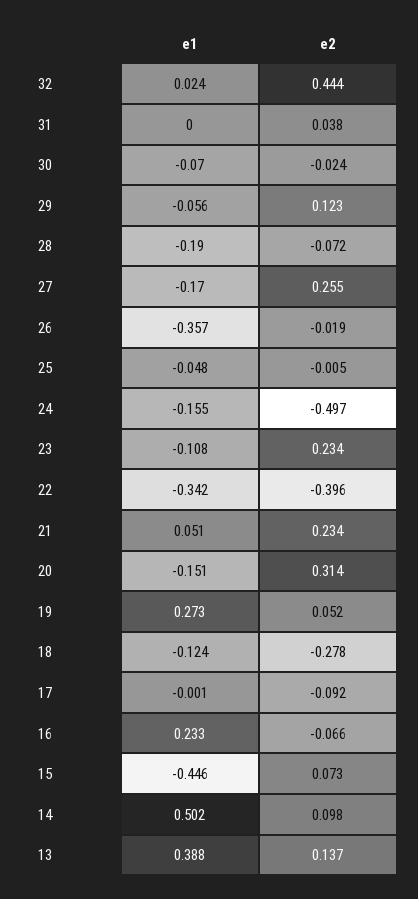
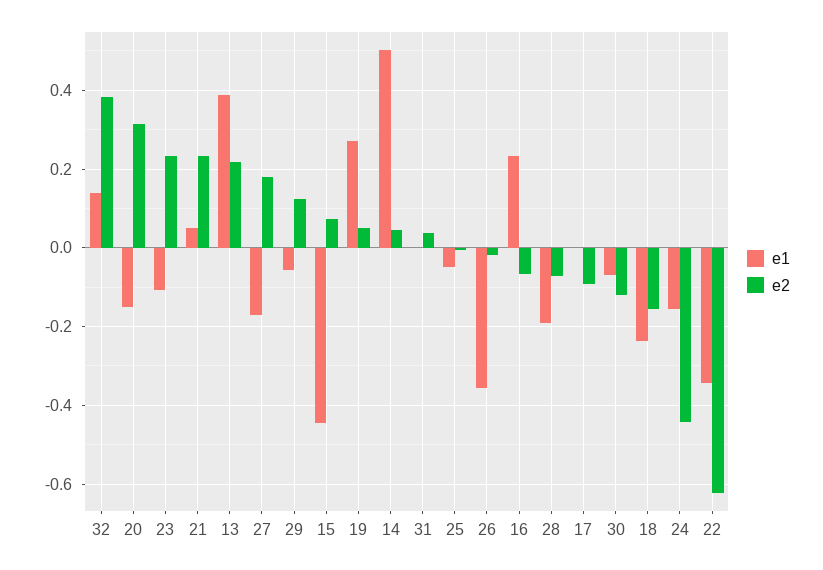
  {
    "e1": {
-     "32": 0.024,
+     "32": 0.14,
      "31": 0,
      "30": -0.07,
      "29": -0.056,
      "28": -0.19,
      "27": -0.17,
      "26": -0.357,
      "25": -0.048,
      "24": -0.155,
      "23": -0.108,
      "22": -0.342,
      "21": 0.051,
      "20": -0.151,
      "19": 0.273,
-     "18": -0.124,
+     "18": -0.24,
      "17": -0.001,
      "16": 0.233,
      "15": -0.446,
      "14": 0.502,
      "13": 0.388
    },
    "e2": {
-     "32": 0.444,
+     "32": 0.38,
      "31": 0.038,
-     "30": -0.024,
+     "30": -0.12,
      "29": 0.123,
      "28": -0.072,
-     "27": 0.255,
+     "27": 0.18,
      "26": -0.019,
      "25": -0.005,
-     "24": -0.497,
+     "24": -0.44,
      "23": 0.234,
-     "22": -0.396,
+     "22": -0.62,
      "21": 0.234,
      "20": 0.314,
      "19": 0.052,
-     "18": -0.278,
+     "18": -0.16,
      "17": -0.092,
      "16": -0.066,
      "15": 0.073,
-     "14": 0.098,
+     "14": 0.04,
-     "13": 0.137
+     "13": 0.22
    }
  }

